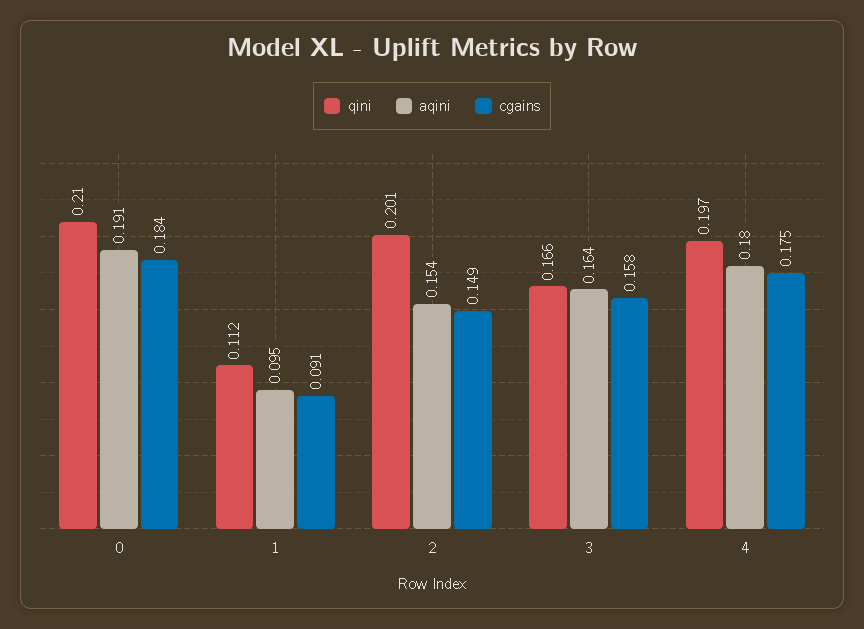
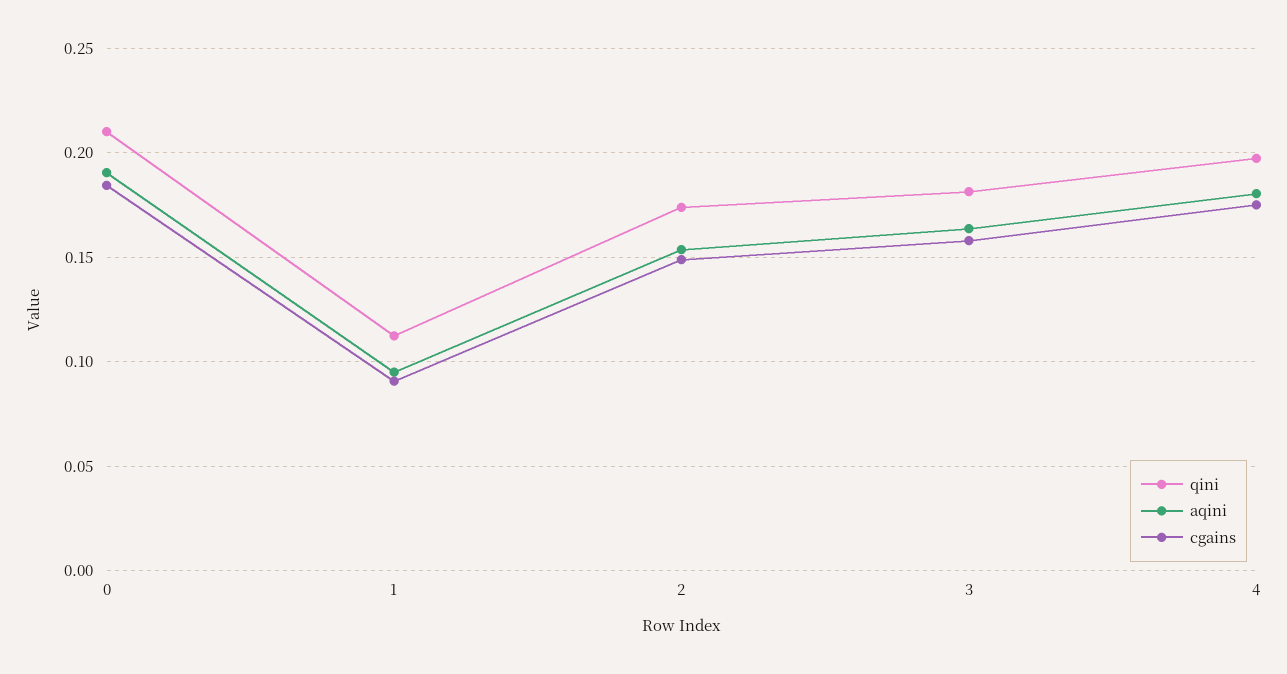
  {
    "qini": {
      "0": 0.21,
      "1": 0.112,
-     "2": 0.201,
+     "2": 0.175,
-     "3": 0.166,
+     "3": 0.18,
      "4": 0.197
    },
    "aqini": {
      "0": 0.191,
      "1": 0.095,
      "2": 0.154,
      "3": 0.164,
      "4": 0.18
    },
    "cgains": {
      "0": 0.184,
      "1": 0.091,
      "2": 0.149,
      "3": 0.158,
      "4": 0.175
    }
  }

